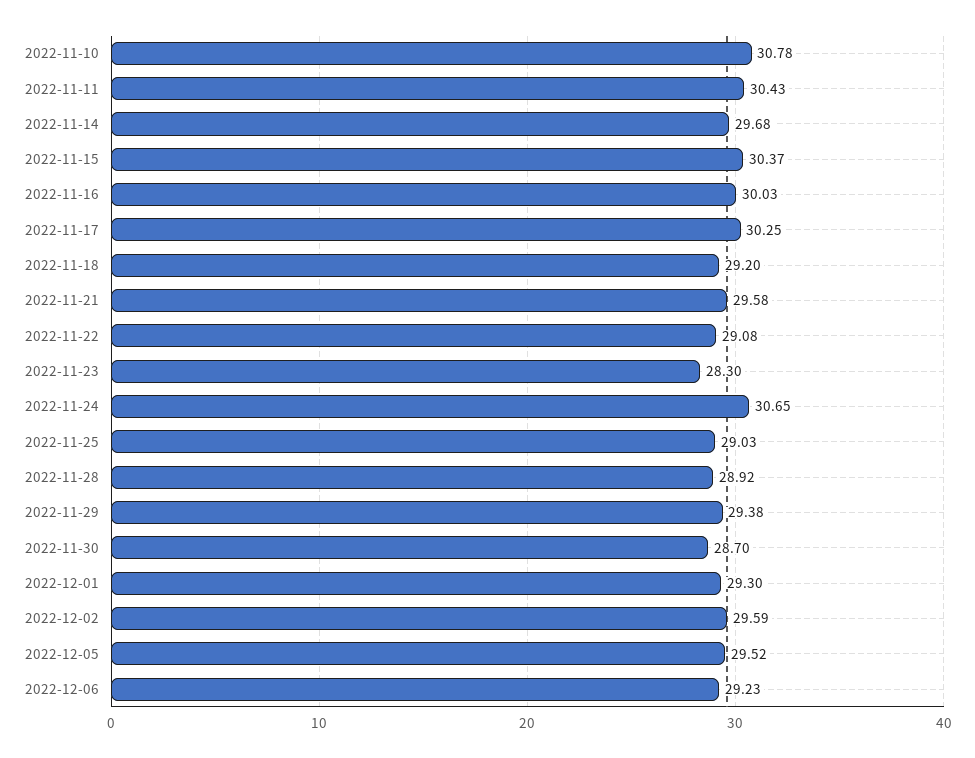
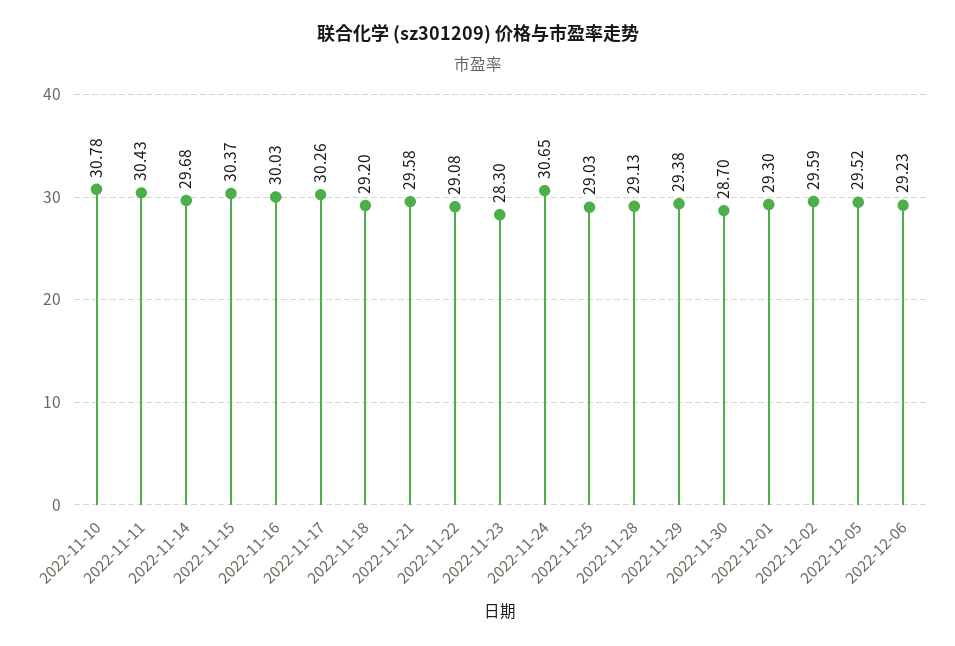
  {
    "2022-11-10": 30.78,
    "2022-11-11": 30.43,
    "2022-11-14": 29.68,
    "2022-11-15": 30.37,
    "2022-11-16": 30.03,
-   "2022-11-17": 30.25,
+   "2022-11-17": 30.26,
    "2022-11-18": 29.2,
    "2022-11-21": 29.58,
    "2022-11-22": 29.08,
    "2022-11-23": 28.3,
    "2022-11-24": 30.65,
    "2022-11-25": 29.03,
-   "2022-11-28": 28.92,
+   "2022-11-28": 29.13,
    "2022-11-29": 29.38,
    "2022-11-30": 28.7,
    "2022-12-01": 29.3,
    "2022-12-02": 29.59,
    "2022-12-05": 29.52,
    "2022-12-06": 29.23
  }

